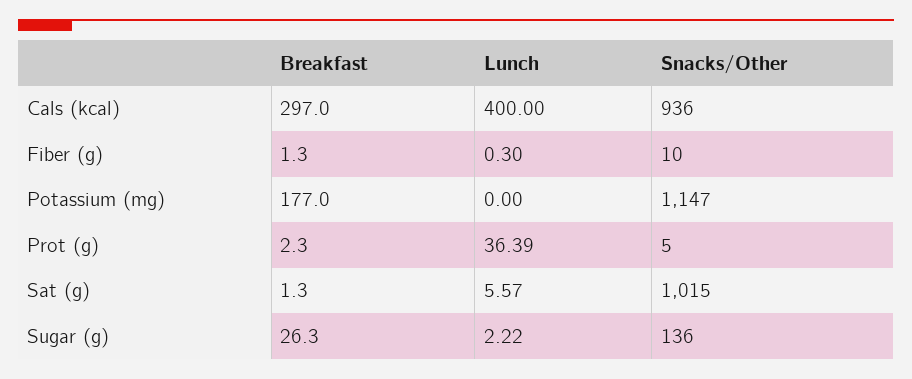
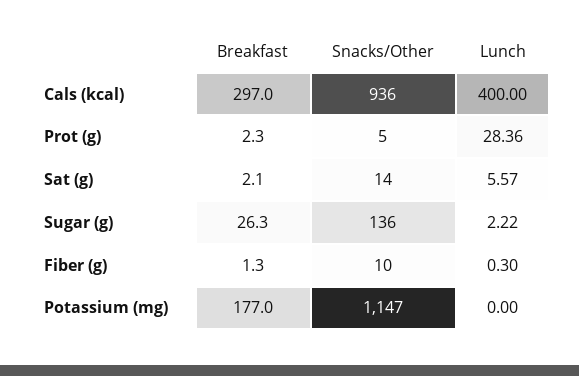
  {
    "Breakfast": {
      "Cals (kcal)": 297,
      "Fiber (g)": 1.3,
      "Potassium (mg)": 177,
      "Prot (g)": 2.3,
-     "Sat (g)": 1.3,
+     "Sat (g)": 2.1,
      "Sugar (g)": 26.3
    },
    "Lunch": {
      "Cals (kcal)": 400,
      "Fiber (g)": 0.3,
      "Potassium (mg)": 0,
-     "Prot (g)": 36.39,
+     "Prot (g)": 28.36,
      "Sat (g)": 5.57,
      "Sugar (g)": 2.22
    },
    "Snacks/Other": {
      "Cals (kcal)": 936,
      "Fiber (g)": 10,
      "Potassium (mg)": 1147,
      "Prot (g)": 5,
-     "Sat (g)": 1015,
+     "Sat (g)": 14,
      "Sugar (g)": 136
    }
  }

